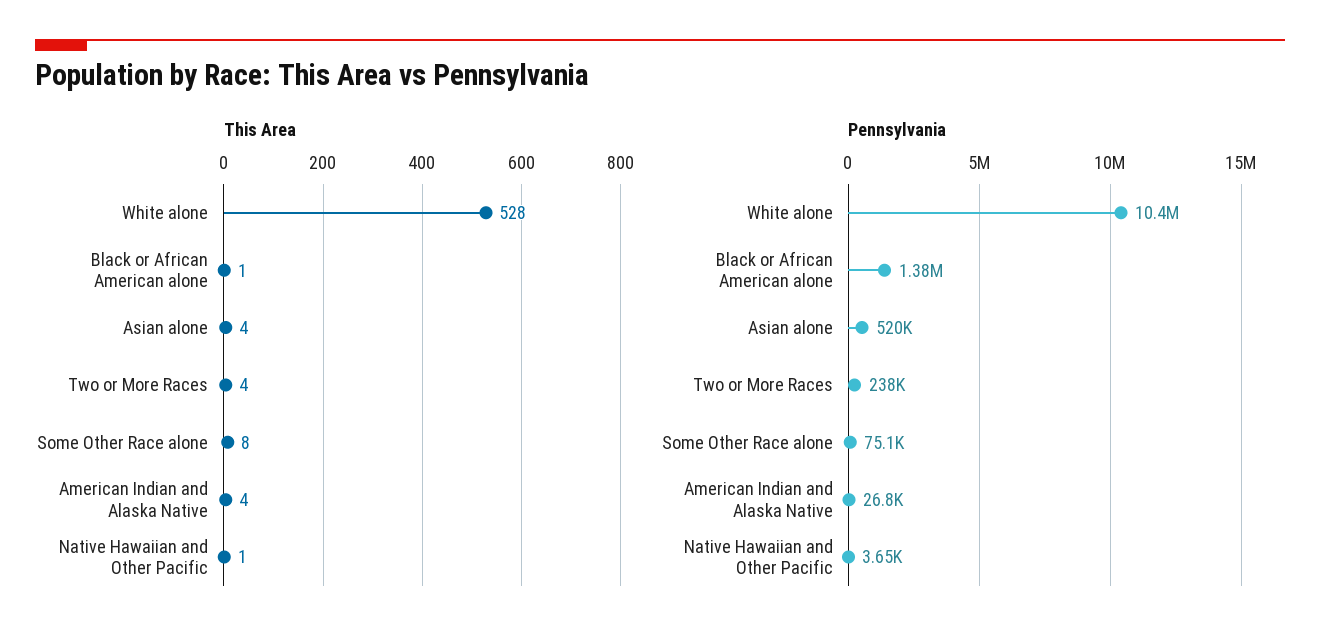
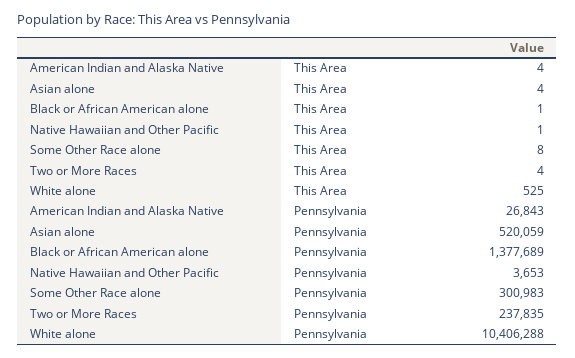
  {
    "This Area": {
-     "White alone": 528,
+     "White alone": 525,
      "Black or African American alone": 1,
      "Asian alone": 4,
      "Two or More Races": 4,
      "Some Other Race alone": 8,
      "American Indian and Alaska Native": 4,
      "Native Hawaiian and Other Pacific": 1
    },
    "Pennsylvania": {
      "White alone": 10406288,
      "Black or African American alone": 1377689,
      "Asian alone": 520059,
      "Two or More Races": 237835,
-     "Some Other Race alone": 75100,
+     "Some Other Race alone": 300983,
      "American Indian and Alaska Native": 26843,
      "Native Hawaiian and Other Pacific": 3653
    }
  }

